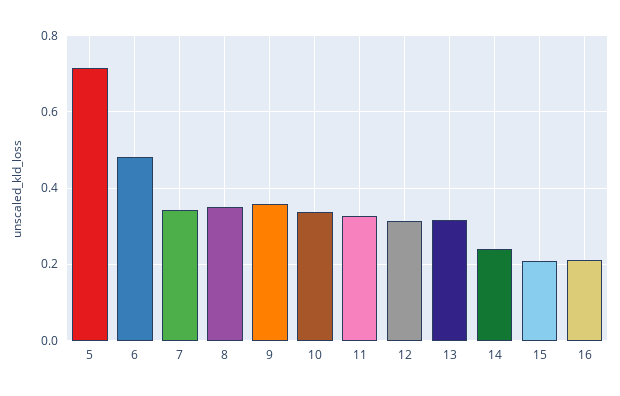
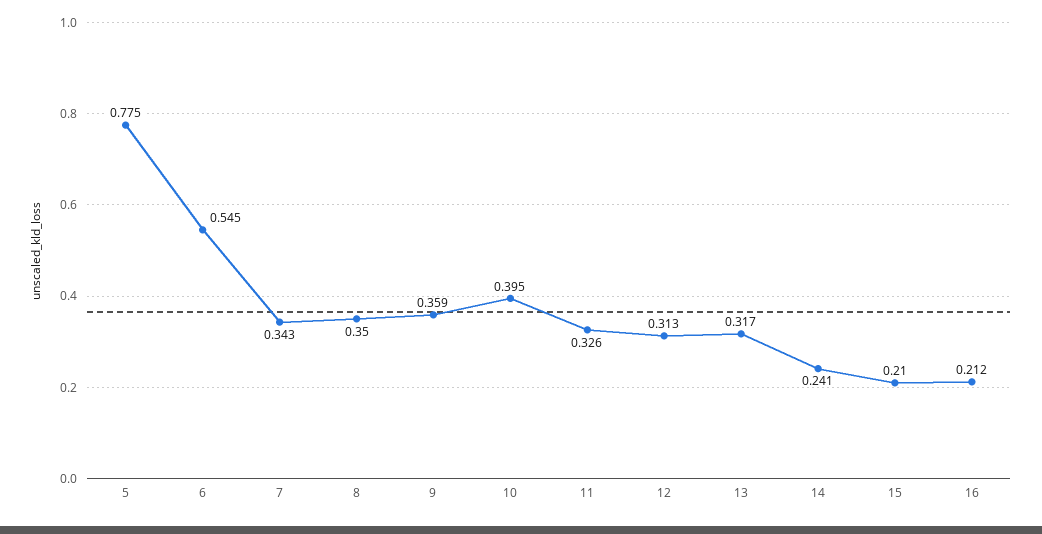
  {
-   "5": 0.72,
+   "5": 0.775,
-   "6": 0.48,
+   "6": 0.545,
    "7": 0.343,
    "8": 0.35,
    "9": 0.359,
-   "10": 0.34,
+   "10": 0.395,
    "11": 0.326,
    "12": 0.313,
    "13": 0.317,
    "14": 0.241,
    "15": 0.21,
    "16": 0.212
  }

